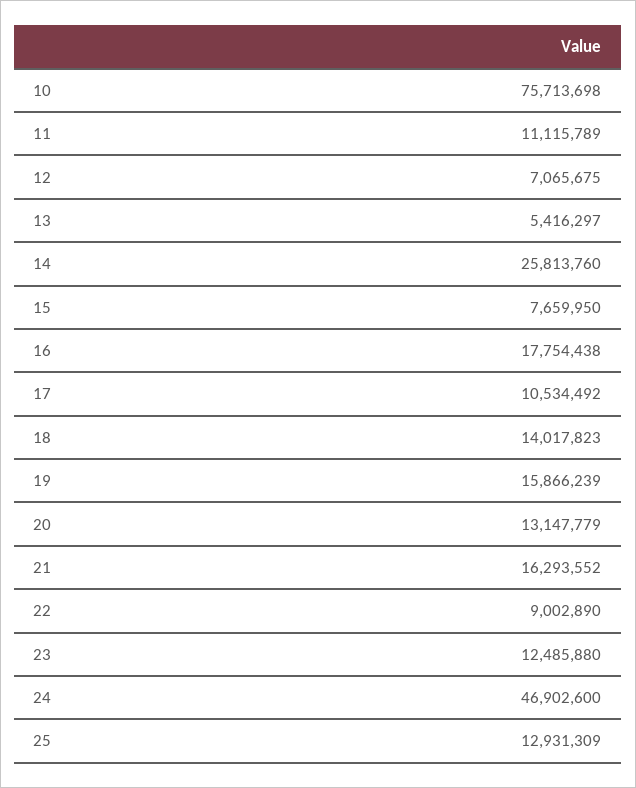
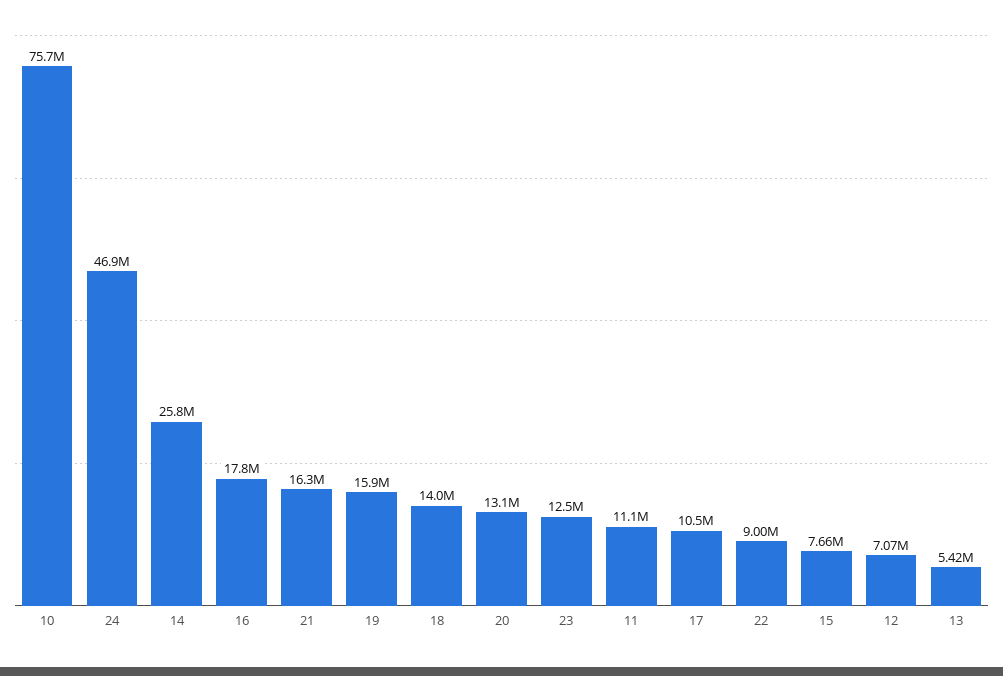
  {
    "10": 75713698,
    "11": 11115789,
    "12": 7065675,
    "13": 5416297,
    "14": 25813760,
    "15": 7659950,
    "16": 17754438,
    "17": 10534492,
    "18": 14017823,
    "19": 15866239,
    "20": 13147779,
    "21": 16293552,
    "22": 9002890,
    "23": 12485880,
-   "24": 46902600,
+   "24": 46902600
-   "25": 12931309
  }

